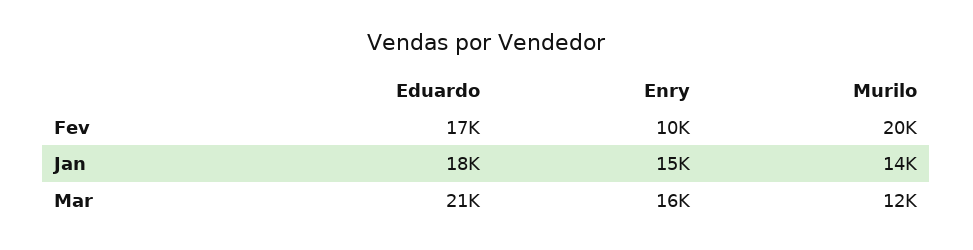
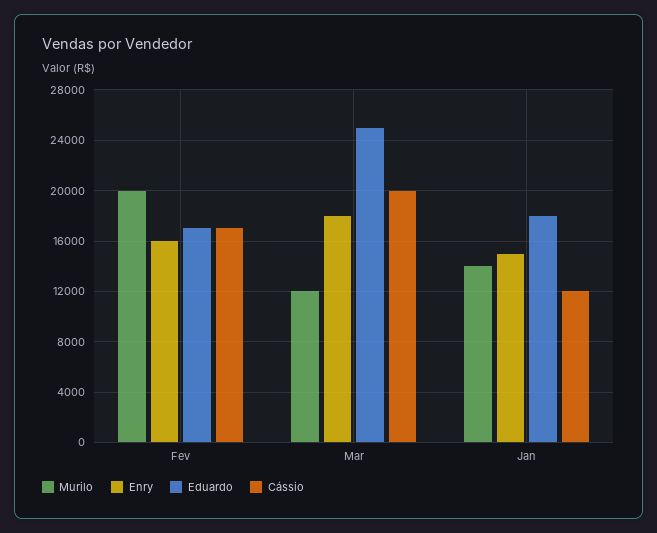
  {
    "Eduardo": {
      "Fev": 17000,
      "Jan": 18000,
-     "Mar": 21000
+     "Mar": 25000
    },
    "Enry": {
-     "Fev": 10000,
+     "Fev": 16000,
      "Jan": 15000,
-     "Mar": 16000
+     "Mar": 18000
    },
    "Murilo": {
      "Fev": 20000,
      "Jan": 14000,
      "Mar": 12000
-   }
+   },
+   "Cássio": {
+     "Fev": 17000,
+     "Mar": 20000,
+     "Jan": 12000
+   }
  }

